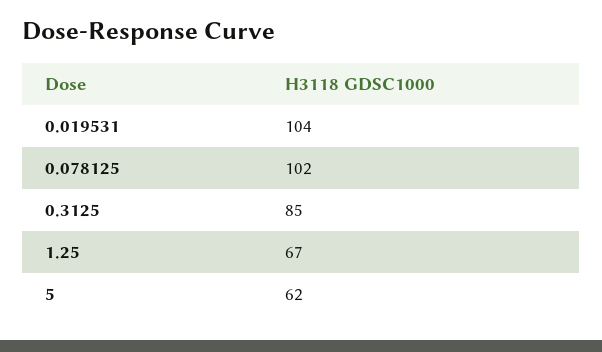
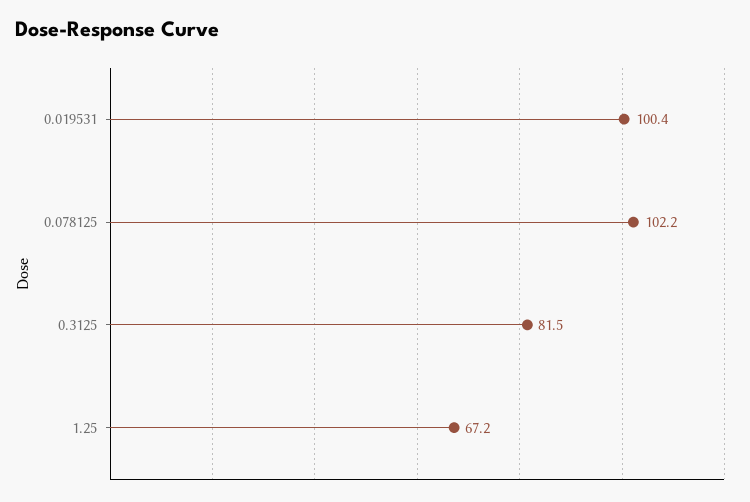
  {
-   "0.019531": 104,
+   "0.019531": 100.4,
    "0.078125": 102.2,
-   "0.3125": 85,
+   "0.3125": 81.5,
-   "1.25": 67.2,
+   "1.25": 67.2
-   "5": 62
  }

